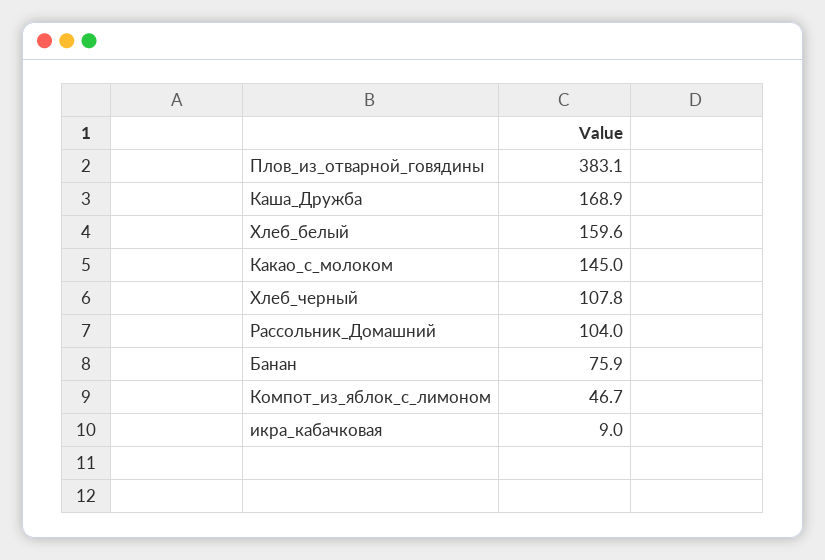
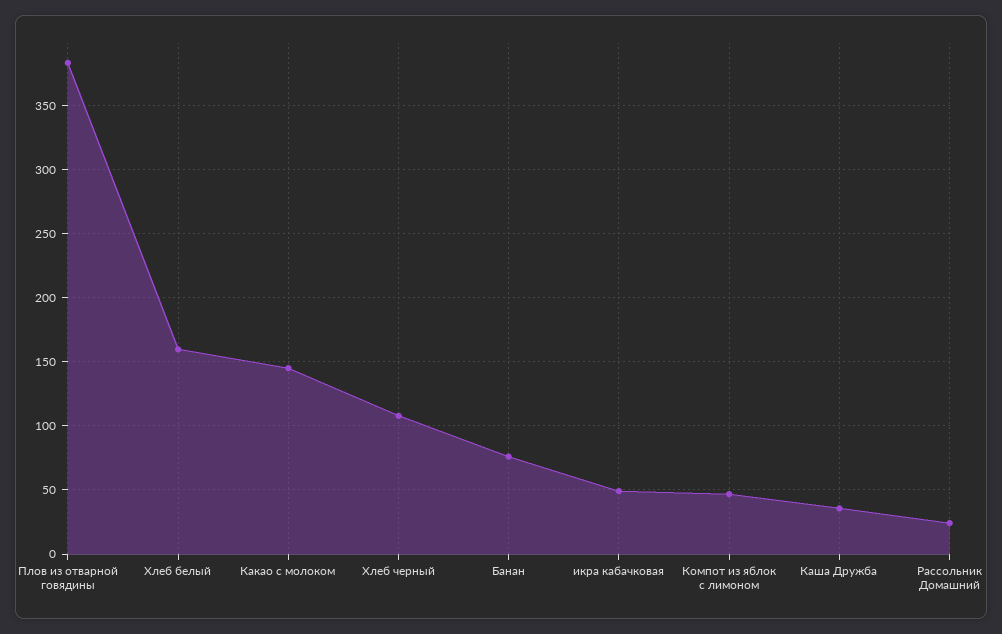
  {
    "Плов_из_отварной_говядины": 383.1,
-   "Каша_Дружба": 168.9,
+   "Каша_Дружба": 35,
    "Хлеб_белый": 159.6,
    "Какао_с_молоком": 145,
    "Хлеб_черный": 107.8,
-   "Рассольник_Домашний": 104,
+   "Рассольник_Домашний": 25,
    "Банан": 75.9,
    "Компот_из_яблок_с_лимоном": 46.7,
-   "икра_кабачковая": 9
+   "икра_кабачковая": 50
  }

